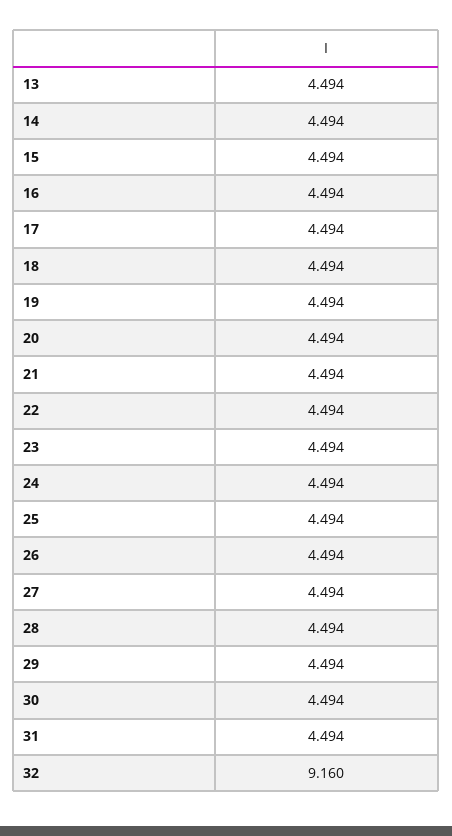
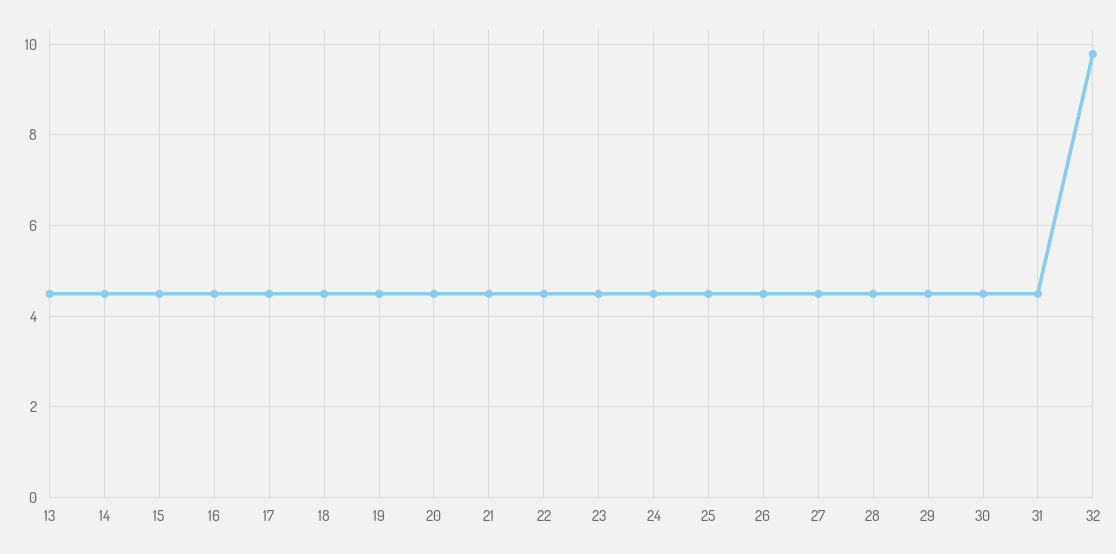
  {
    "13": 4.494,
    "14": 4.494,
    "15": 4.494,
    "16": 4.494,
    "17": 4.494,
    "18": 4.494,
    "19": 4.494,
    "20": 4.494,
    "21": 4.494,
    "22": 4.494,
    "23": 4.494,
    "24": 4.494,
    "25": 4.494,
    "26": 4.494,
    "27": 4.494,
    "28": 4.494,
    "29": 4.494,
    "30": 4.494,
    "31": 4.494,
-   "32": 9.16
+   "32": 9.8
  }

